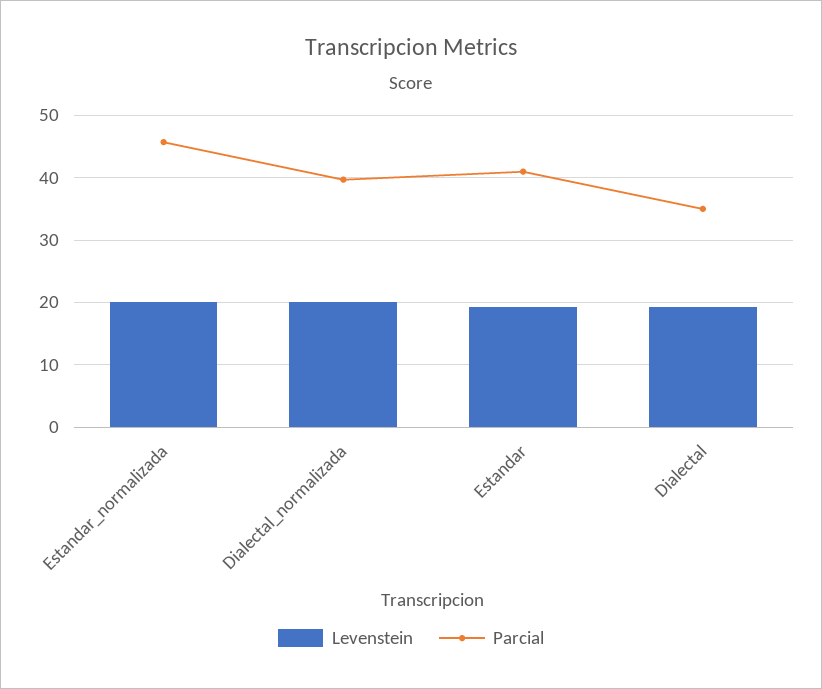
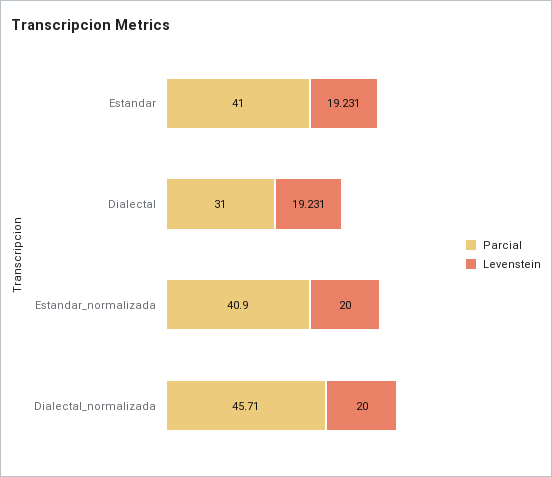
  {
    "Levenstein": {
      "Estandar_normalizada": 20,
      "Dialectal_normalizada": 20,
      "Estandar": 19.231,
      "Dialectal": 19.231
    },
    "Parcial": {
-     "Estandar_normalizada": 46,
+     "Estandar_normalizada": 40.9,
-     "Dialectal_normalizada": 40,
+     "Dialectal_normalizada": 45.71,
      "Estandar": 41,
-     "Dialectal": 35
+     "Dialectal": 31
    }
  }

